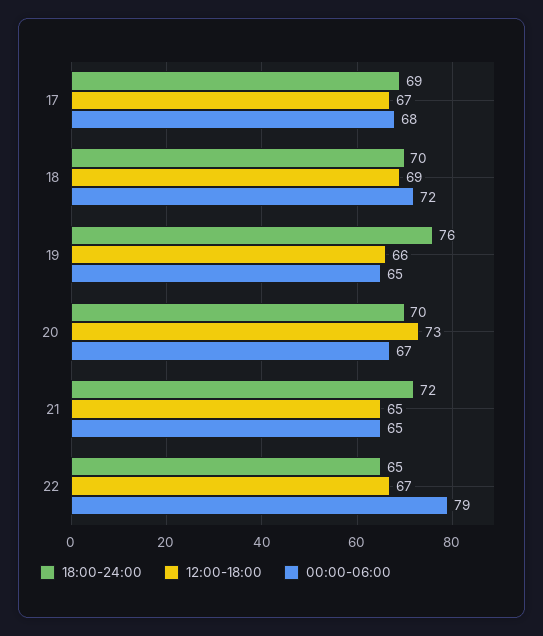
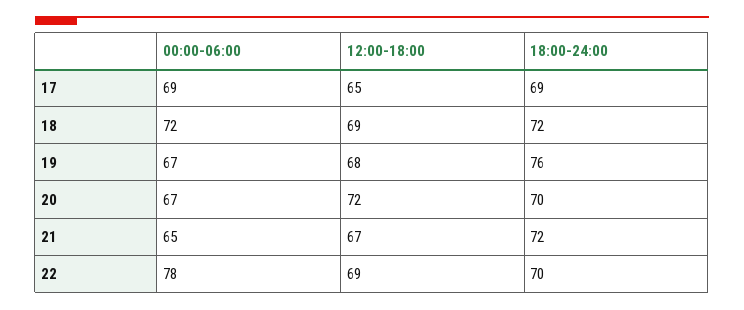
  {
    "18:00-24:00": {
      "17": 69,
-     "18": 70,
+     "18": 72,
      "19": 76,
      "20": 70,
      "21": 72,
-     "22": 65
+     "22": 70
    },
    "12:00-18:00": {
-     "17": 67,
+     "17": 65,
      "18": 69,
-     "19": 66,
+     "19": 68,
-     "20": 73,
+     "20": 72,
-     "21": 65,
+     "21": 67,
-     "22": 67
+     "22": 69
    },
    "00:00-06:00": {
-     "17": 68,
+     "17": 69,
      "18": 72,
-     "19": 65,
+     "19": 67,
      "20": 67,
      "21": 65,
-     "22": 79
+     "22": 78
    }
  }

